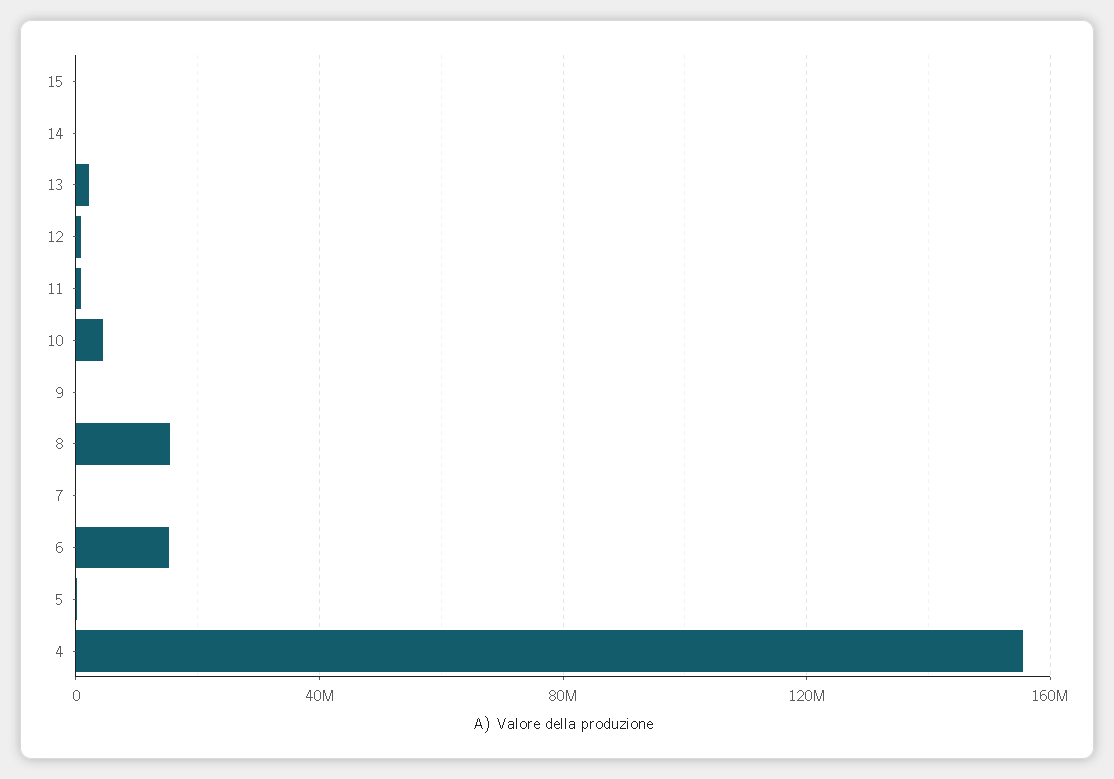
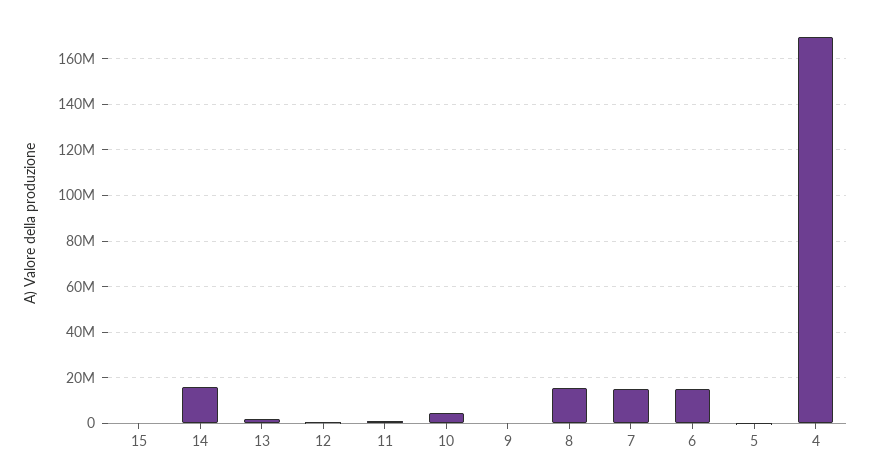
  {
    "15": 0,
-   "14": 0,
+   "14": 15000000,
    "13": 0,
    "12": 0,
    "11": 0,
    "10": 5000000,
    "9": 0,
    "8": 15000000,
-   "7": 0,
+   "7": 15000000,
    "6": 15000000,
    "5": 0,
-   "4": 155000000
+   "4": 170000000
  }

